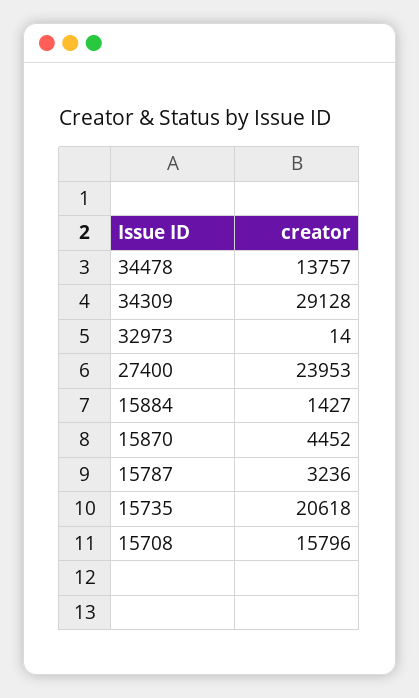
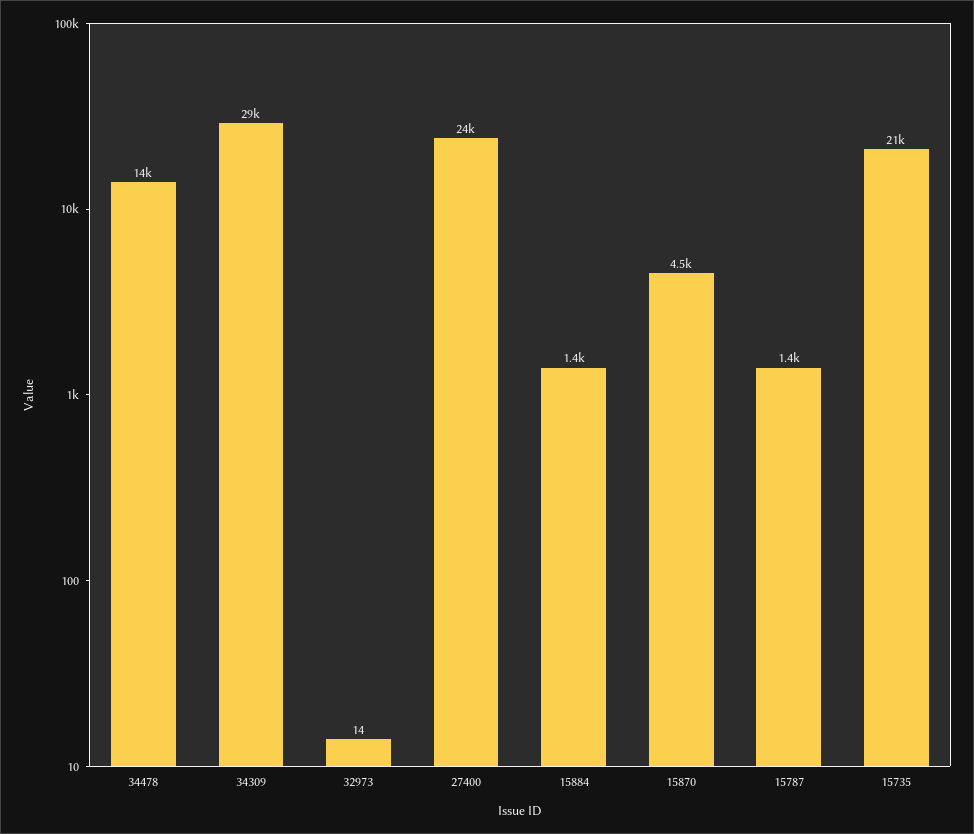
  {
    "34478": 13757,
    "34309": 29128,
    "32973": 14,
    "27400": 23953,
    "15884": 1427,
    "15870": 4452,
-   "15787": 3236,
+   "15787": 1400,
-   "15735": 20618,
+   "15735": 20618
-   "15708": 15796
  }

